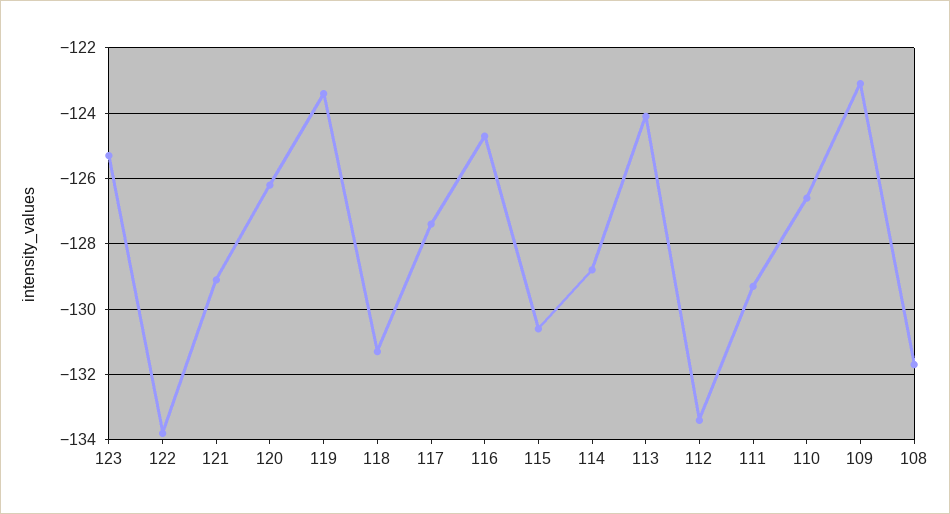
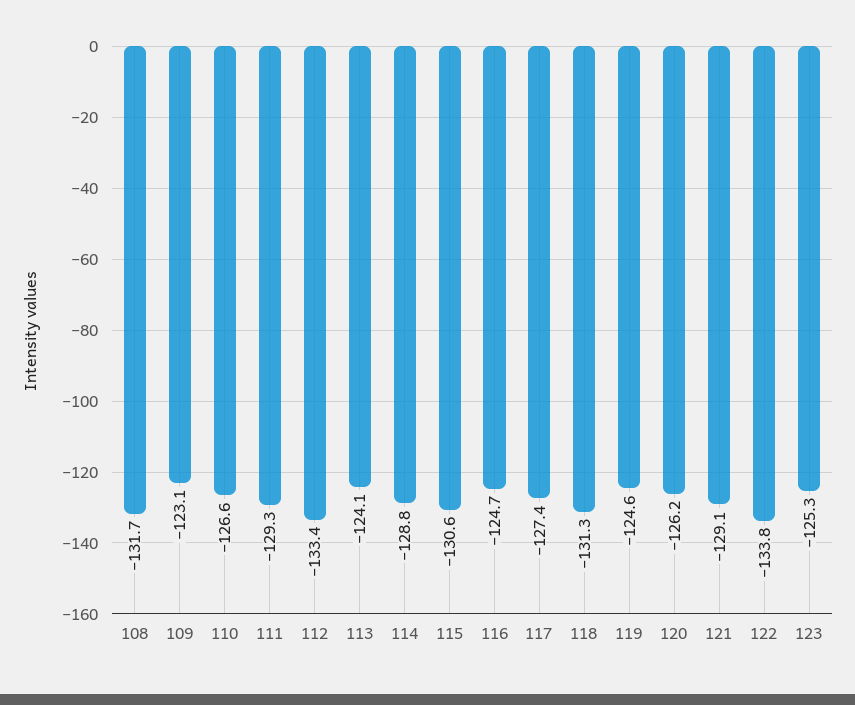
  {
    "123": -125.3,
    "122": -133.8,
    "121": -129.1,
    "120": -126.2,
-   "119": -123.5,
+   "119": -124.6,
    "118": -131.3,
    "117": -127.4,
    "116": -124.7,
    "115": -130.6,
    "114": -128.8,
    "113": -124.1,
    "112": -133.4,
    "111": -129.3,
    "110": -126.6,
    "109": -123.1,
    "108": -131.7
  }

